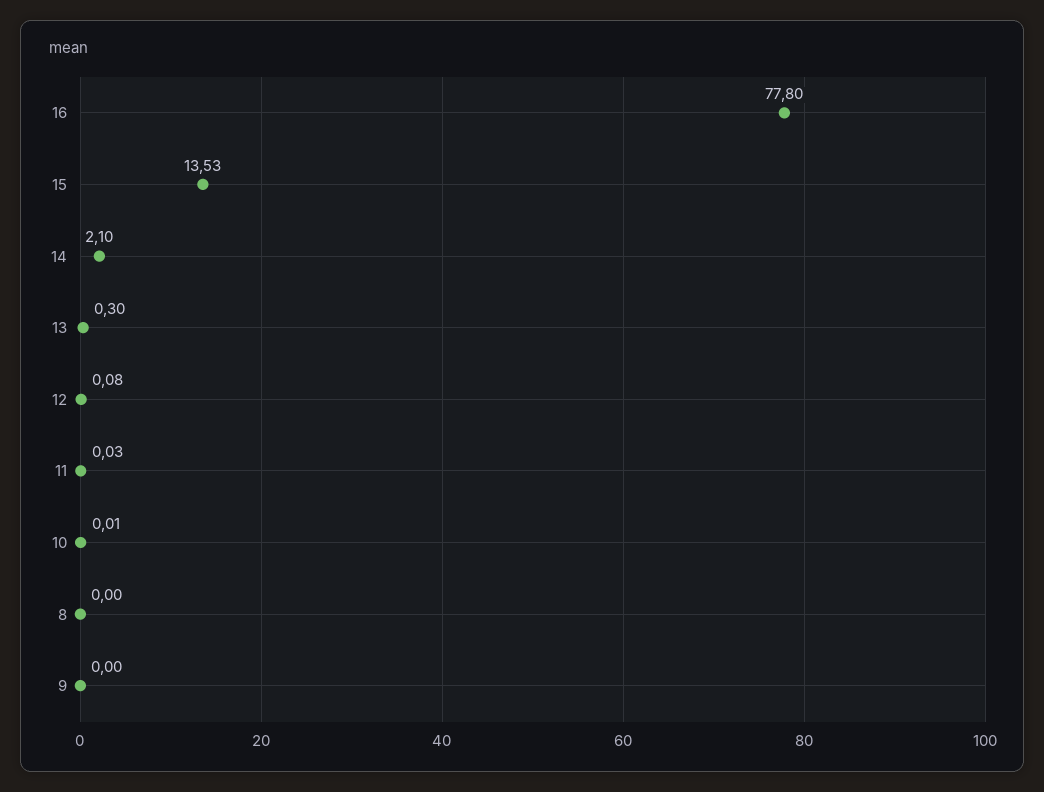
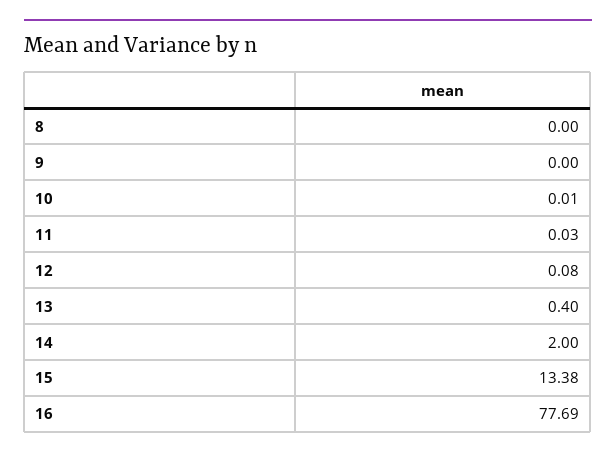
  {
-   "16": 77.8,
+   "16": 77.69,
-   "15": 13.53,
+   "15": 13.38,
-   "14": 2.1,
+   "14": 2,
-   "13": 0.3,
+   "13": 0.4,
    "12": 0.08,
    "11": 0.03,
    "10": 0.01,
    "8": 0,
    "9": 0
  }

